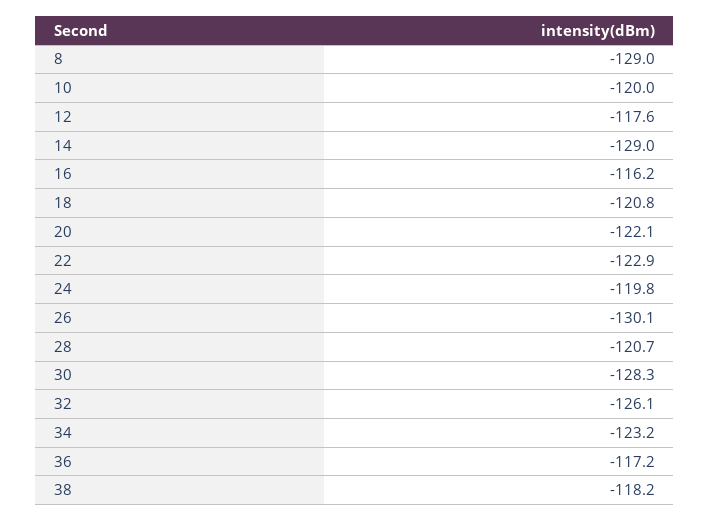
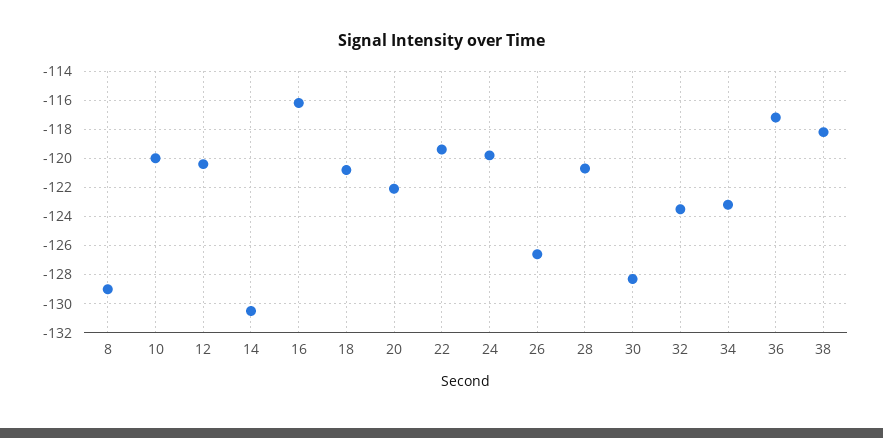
  {
    "8": -129,
    "10": -120,
-   "12": -117.6,
+   "12": -120.5,
-   "14": -129,
+   "14": -130.5,
    "16": -116.2,
    "18": -120.8,
    "20": -122.1,
-   "22": -122.9,
+   "22": -119.5,
    "24": -119.8,
-   "26": -130.1,
+   "26": -126.5,
    "28": -120.7,
    "30": -128.3,
-   "32": -126.1,
+   "32": -123.5,
    "34": -123.2,
    "36": -117.2,
    "38": -118.2
  }

